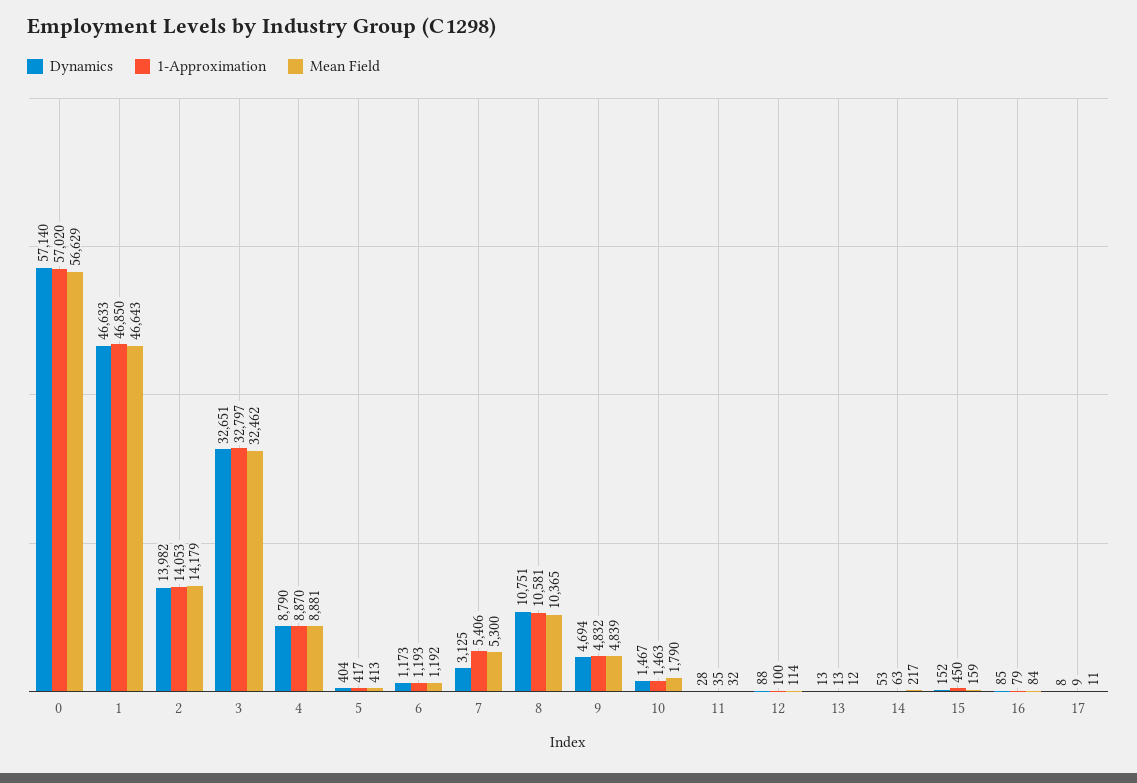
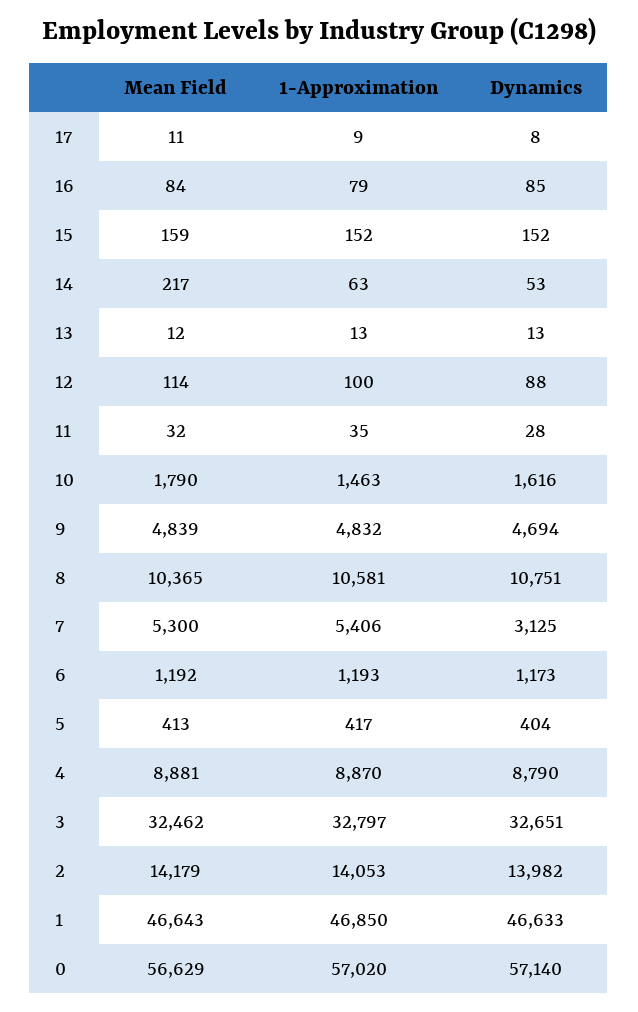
  {
    "Dynamics": {
      "0": 57140,
      "1": 46633,
      "2": 13982,
      "3": 32651,
      "4": 8790,
      "5": 404,
      "6": 1173,
      "7": 3125,
      "8": 10751,
      "9": 4694,
-     "10": 1467,
+     "10": 1616,
      "11": 28,
      "12": 88,
      "13": 13,
      "14": 53,
      "15": 152,
      "16": 85,
      "17": 8
    },
    "1-Approximation": {
      "0": 57020,
      "1": 46850,
      "2": 14053,
      "3": 32797,
      "4": 8870,
      "5": 417,
      "6": 1193,
      "7": 5406,
      "8": 10581,
      "9": 4832,
      "10": 1463,
      "11": 35,
      "12": 100,
      "13": 13,
      "14": 63,
-     "15": 450,
+     "15": 152,
      "16": 79,
      "17": 9
    },
    "Mean Field": {
      "0": 56629,
      "1": 46643,
      "2": 14179,
      "3": 32462,
      "4": 8881,
      "5": 413,
      "6": 1192,
      "7": 5300,
      "8": 10365,
      "9": 4839,
      "10": 1790,
      "11": 32,
      "12": 114,
      "13": 12,
      "14": 217,
      "15": 159,
      "16": 84,
      "17": 11
    }
  }

